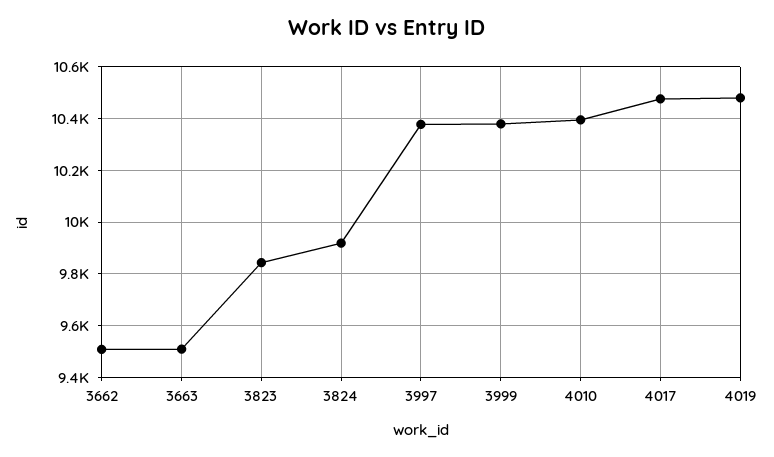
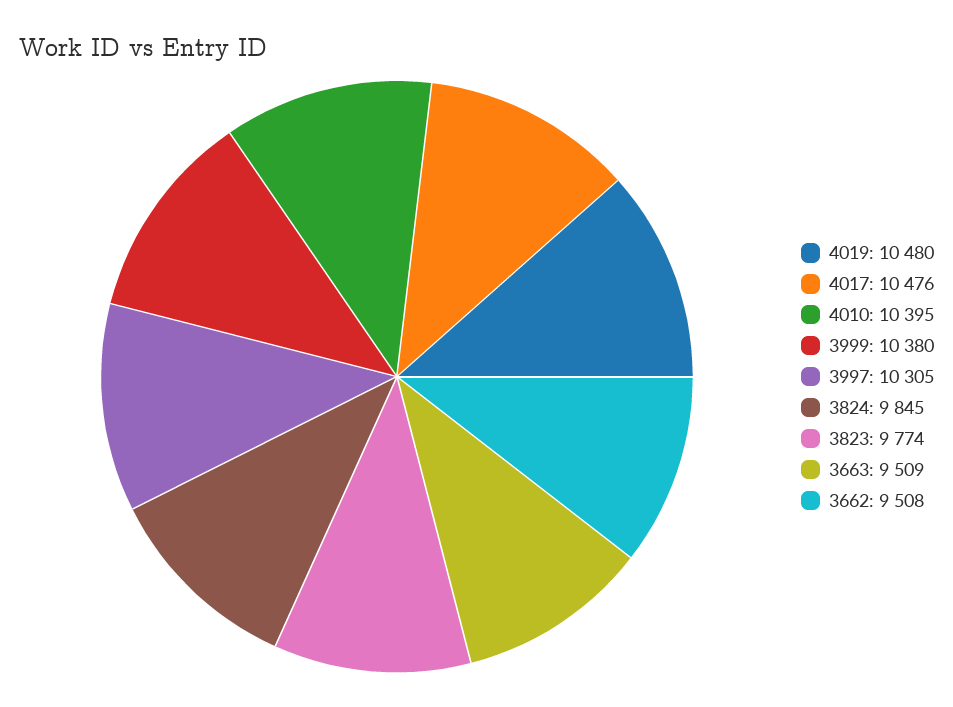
  {
    "3662": 9508,
    "3663": 9509,
-   "3823": 9850,
+   "3823": 9774,
-   "3824": 9925,
+   "3824": 9845,
-   "3997": 10375,
+   "3997": 10305,
    "3999": 10380,
    "4010": 10395,
    "4017": 10476,
    "4019": 10480
  }

